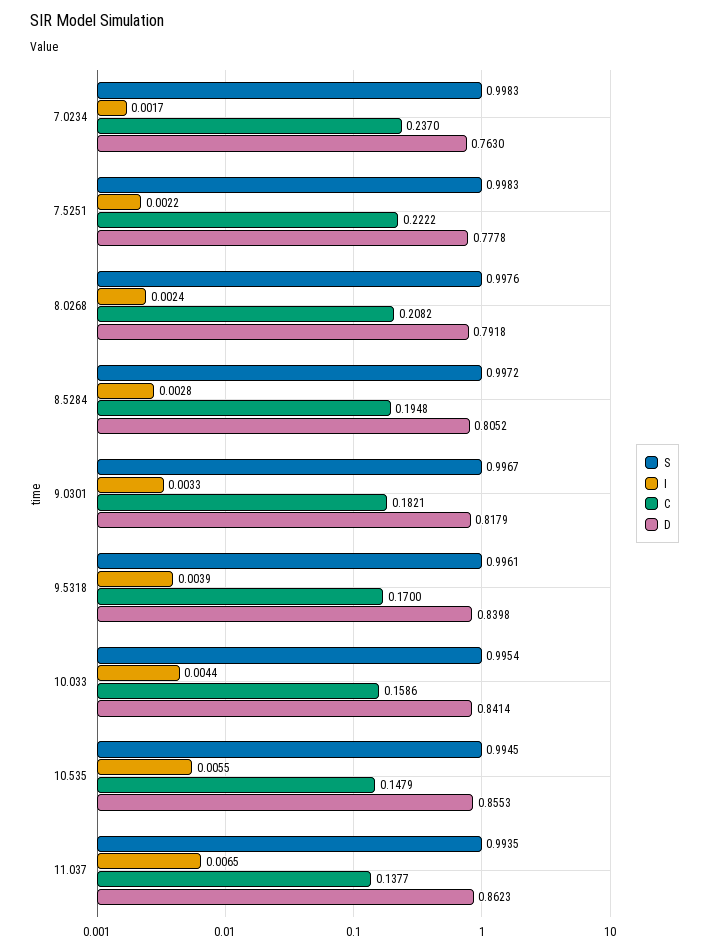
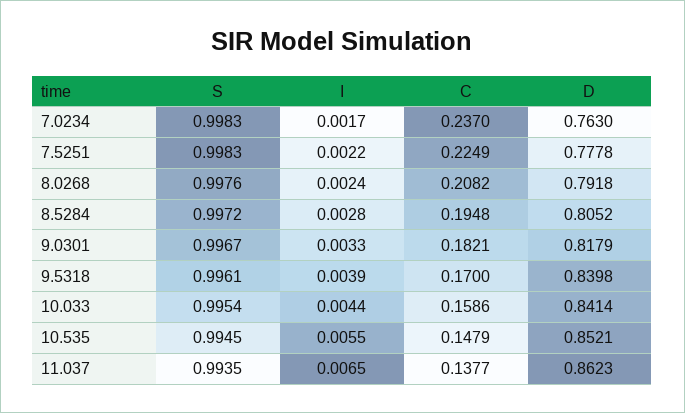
  {
    "S": {
      "7.0234": 0.9983,
      "7.5251": 0.9983,
      "8.0268": 0.9976,
      "8.5284": 0.9972,
      "9.0301": 0.9967,
      "9.5318": 0.9961,
      "10.033": 0.9954,
      "10.535": 0.9945,
      "11.037": 0.9935
    },
    "I": {
      "7.0234": 0.0017,
      "7.5251": 0.0022,
      "8.0268": 0.0024,
      "8.5284": 0.0028,
      "9.0301": 0.0033,
      "9.5318": 0.0039,
      "10.033": 0.0044,
      "10.535": 0.0055,
      "11.037": 0.0065
    },
    "C": {
      "7.0234": 0.237,
-     "7.5251": 0.2222,
+     "7.5251": 0.2249,
      "8.0268": 0.2082,
      "8.5284": 0.1948,
      "9.0301": 0.1821,
      "9.5318": 0.17,
      "10.033": 0.1586,
      "10.535": 0.1479,
      "11.037": 0.1377
    },
    "D": {
      "7.0234": 0.763,
      "7.5251": 0.7778,
      "8.0268": 0.7918,
      "8.5284": 0.8052,
      "9.0301": 0.8179,
      "9.5318": 0.8398,
      "10.033": 0.8414,
-     "10.535": 0.8553,
+     "10.535": 0.8521,
      "11.037": 0.8623
    }
  }

